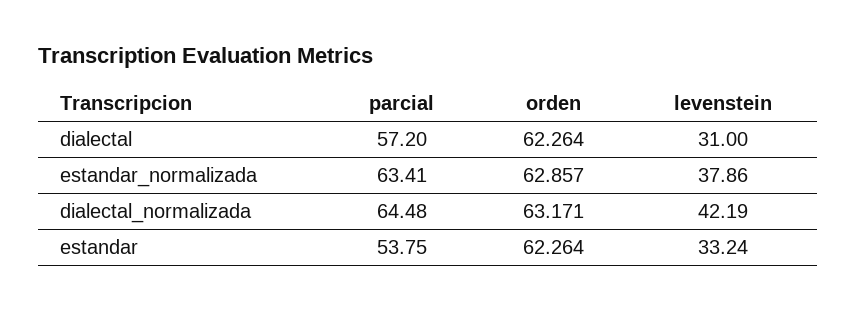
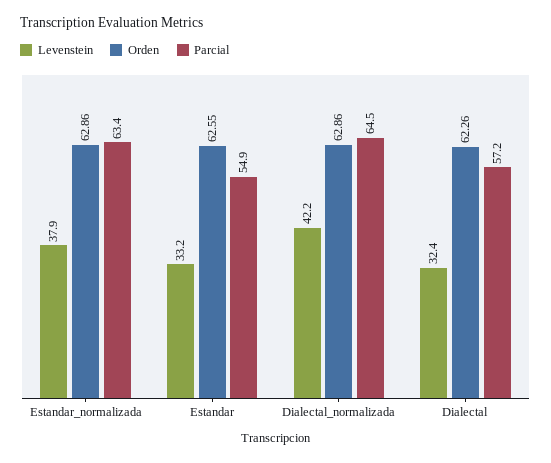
  {
    "parcial": {
      "dialectal": 57.2,
      "estandar_normalizada": 63.41,
      "dialectal_normalizada": 64.48,
-     "estandar": 53.75
+     "estandar": 54.9
    },
    "orden": {
      "dialectal": 62.264,
      "estandar_normalizada": 62.857,
-     "dialectal_normalizada": 63.171,
+     "dialectal_normalizada": 62.86,
-     "estandar": 62.264
+     "estandar": 62.55
    },
    "levenstein": {
-     "dialectal": 31,
+     "dialectal": 32.4,
      "estandar_normalizada": 37.86,
      "dialectal_normalizada": 42.19,
      "estandar": 33.24
    }
  }

